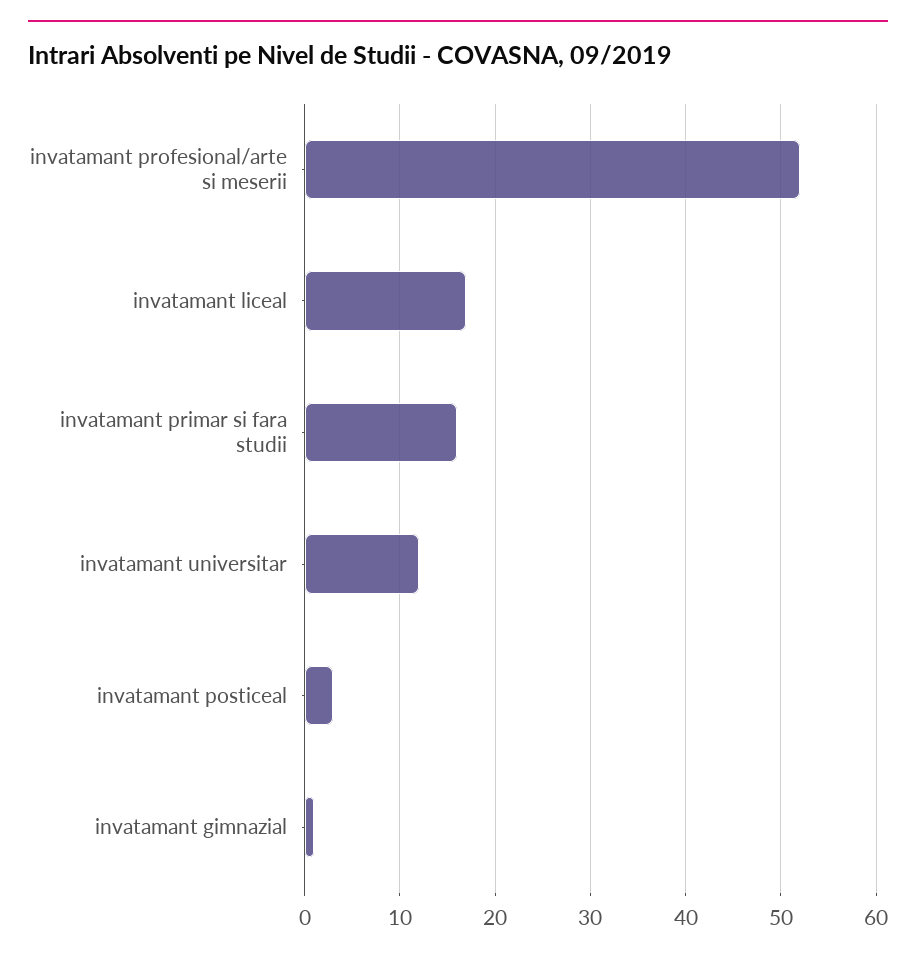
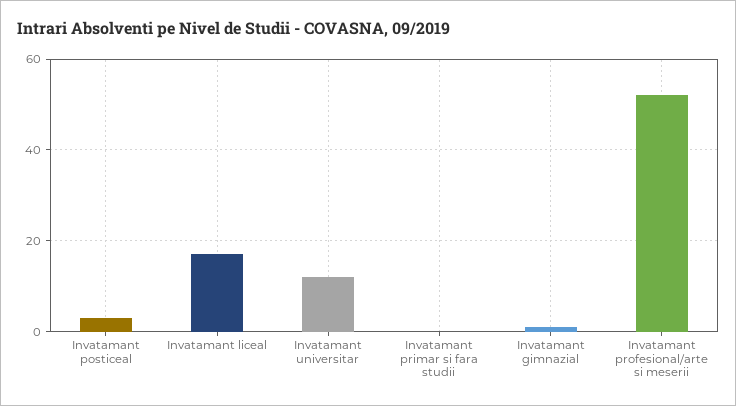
  {
    "invatamant profesional/arte si meserii": 52,
    "invatamant liceal": 17,
-   "invatamant primar si fara studii": 16,
+   "invatamant primar si fara studii": 0,
    "invatamant universitar": 12,
    "invatamant posticeal": 3,
    "invatamant gimnazial": 1
  }

